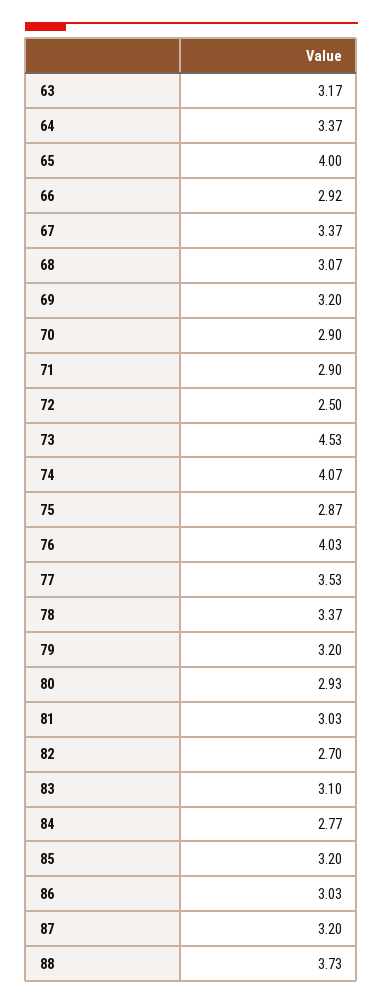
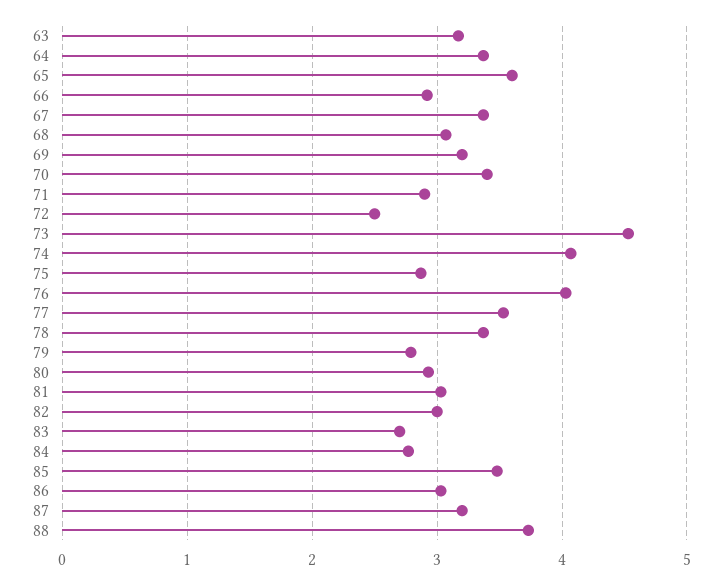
  {
    "63": 3.17,
    "64": 3.37,
-   "65": 4,
+   "65": 3.6,
    "66": 2.92,
    "67": 3.37,
    "68": 3.07,
    "69": 3.2,
-   "70": 2.9,
+   "70": 3.4,
    "71": 2.9,
    "72": 2.5,
    "73": 4.53,
    "74": 4.07,
    "75": 2.87,
    "76": 4.03,
    "77": 3.53,
    "78": 3.37,
-   "79": 3.2,
+   "79": 2.8,
    "80": 2.93,
    "81": 3.03,
-   "82": 2.7,
+   "82": 3,
-   "83": 3.1,
+   "83": 2.7,
    "84": 2.77,
-   "85": 3.2,
+   "85": 3.5,
    "86": 3.03,
    "87": 3.2,
    "88": 3.73
  }

